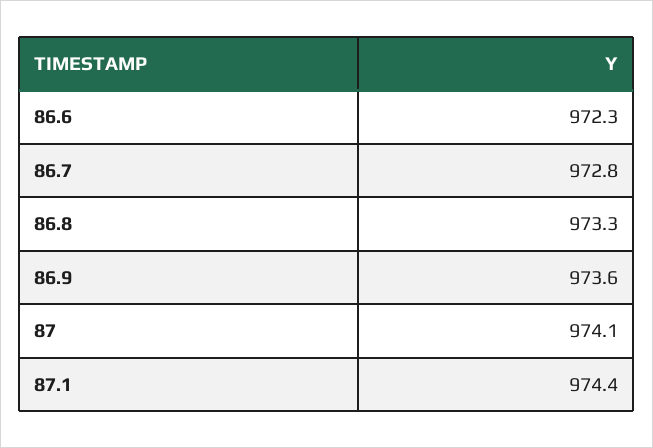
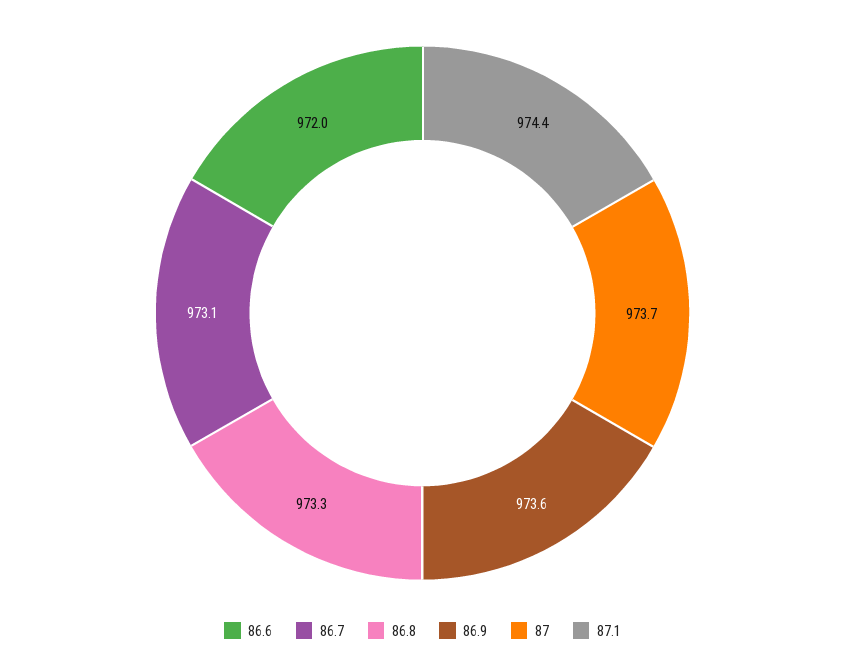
  {
-   "86.6": 972.3,
+   "86.6": 972,
-   "86.7": 972.8,
+   "86.7": 973.1,
    "86.8": 973.3,
    "86.9": 973.6,
-   "87": 974.1,
+   "87": 973.7,
    "87.1": 974.4
  }

